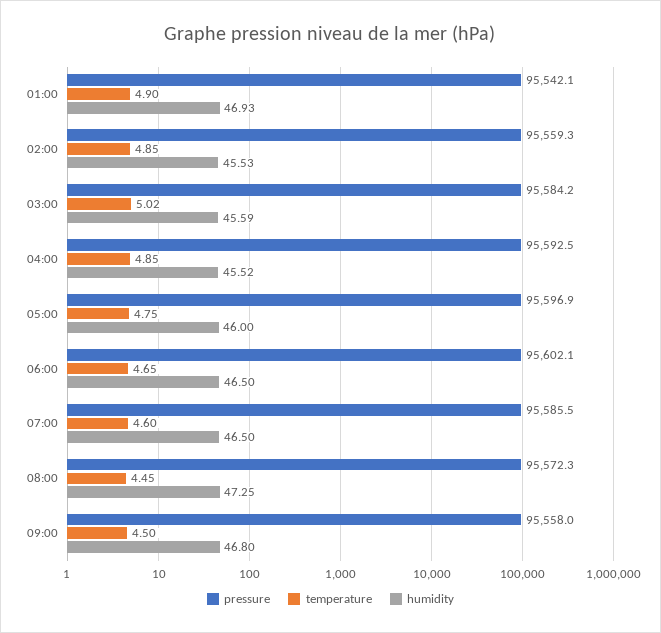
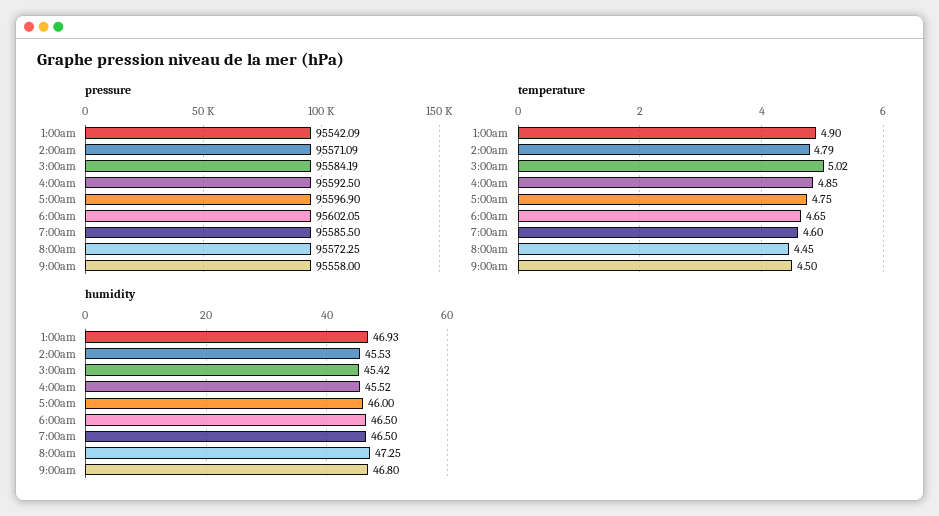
  {
    "pressure": {
      "01:00": 95542.09,
-     "02:00": 95559.3,
+     "02:00": 95571.09,
      "03:00": 95584.19,
      "04:00": 95592.5,
      "05:00": 95596.9,
      "06:00": 95602.05,
      "07:00": 95585.5,
      "08:00": 95572.25,
      "09:00": 95558
    },
    "temperature": {
      "01:00": 4.9,
-     "02:00": 4.85,
+     "02:00": 4.79,
      "03:00": 5.02,
      "04:00": 4.85,
      "05:00": 4.75,
      "06:00": 4.65,
      "07:00": 4.6,
      "08:00": 4.45,
      "09:00": 4.5
    },
    "humidity": {
      "01:00": 46.93,
      "02:00": 45.53,
-     "03:00": 45.59,
+     "03:00": 45.42,
      "04:00": 45.52,
      "05:00": 46,
      "06:00": 46.5,
      "07:00": 46.5,
      "08:00": 47.25,
      "09:00": 46.8
    }
  }

